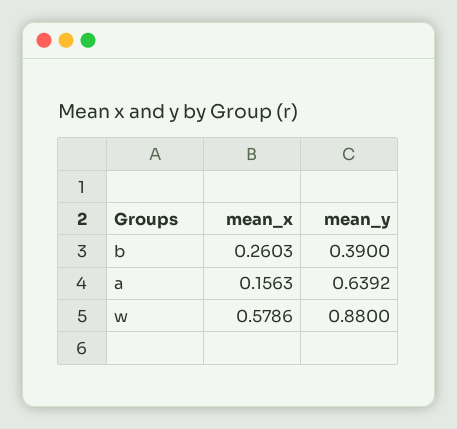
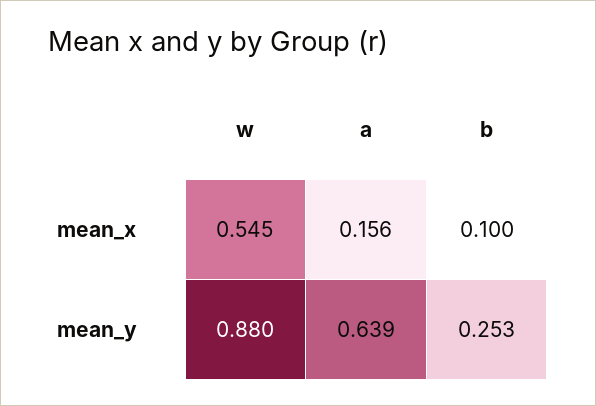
  {
    "mean_x": {
-     "b": 0.2603,
+     "b": 0.1,
      "a": 0.1563,
-     "w": 0.5786
+     "w": 0.545
    },
    "mean_y": {
-     "b": 0.39,
+     "b": 0.253,
      "a": 0.6392,
      "w": 0.88
    }
  }

